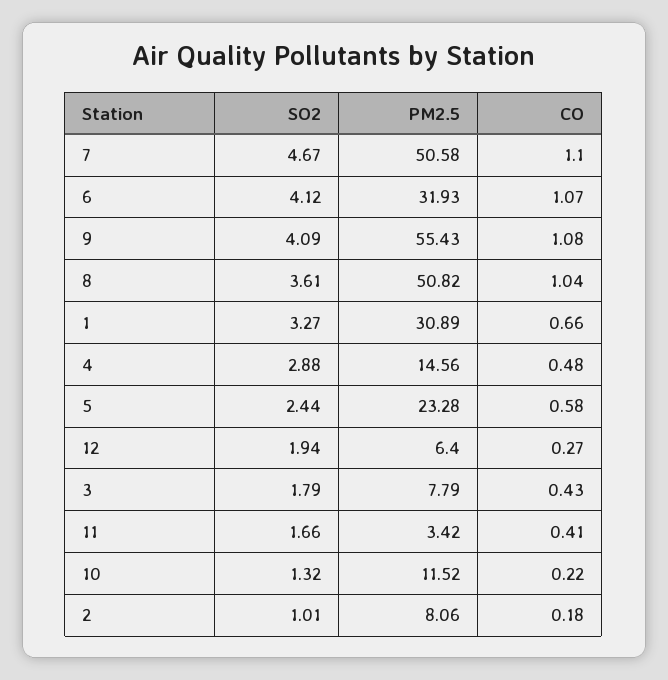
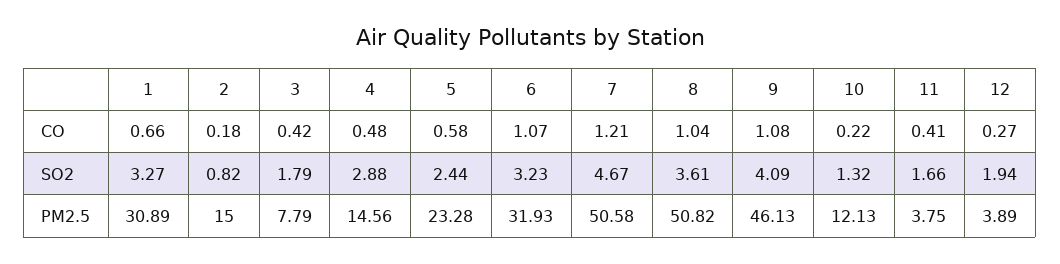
  {
    "SO2": {
      "7": 4.67,
-     "6": 4.12,
+     "6": 3.23,
      "9": 4.09,
      "8": 3.61,
      "1": 3.27,
      "4": 2.88,
      "5": 2.44,
      "12": 1.94,
      "3": 1.79,
      "11": 1.66,
      "10": 1.32,
-     "2": 1.01
+     "2": 0.82
    },
    "PM2.5": {
      "7": 50.58,
      "6": 31.93,
-     "9": 55.43,
+     "9": 46.13,
      "8": 50.82,
      "1": 30.89,
      "4": 14.56,
      "5": 23.28,
-     "12": 6.4,
+     "12": 3.89,
      "3": 7.79,
-     "11": 3.42,
+     "11": 3.75,
-     "10": 11.52,
+     "10": 12.13,
-     "2": 8.06
+     "2": 15
    },
    "CO": {
-     "7": 1.1,
+     "7": 1.21,
      "6": 1.07,
      "9": 1.08,
      "8": 1.04,
      "1": 0.66,
      "4": 0.48,
      "5": 0.58,
      "12": 0.27,
-     "3": 0.43,
+     "3": 0.42,
      "11": 0.41,
      "10": 0.22,
      "2": 0.18
    }
  }

